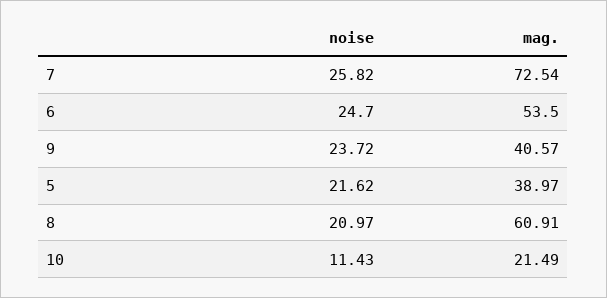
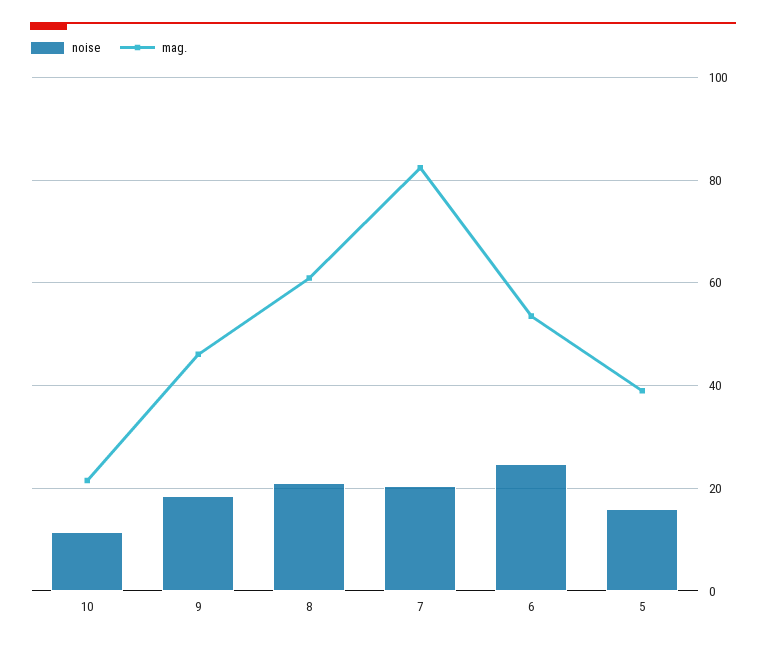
  {
    "noise": {
-     "7": 25.82,
+     "7": 20,
      "6": 24.7,
-     "9": 23.72,
+     "9": 18,
-     "5": 21.62,
+     "5": 16,
      "8": 20.97,
      "10": 11.43
    },
    "mag.": {
-     "7": 72.54,
+     "7": 82,
      "6": 53.5,
-     "9": 40.57,
+     "9": 46,
      "5": 38.97,
      "8": 60.91,
      "10": 21.49
    }
  }

